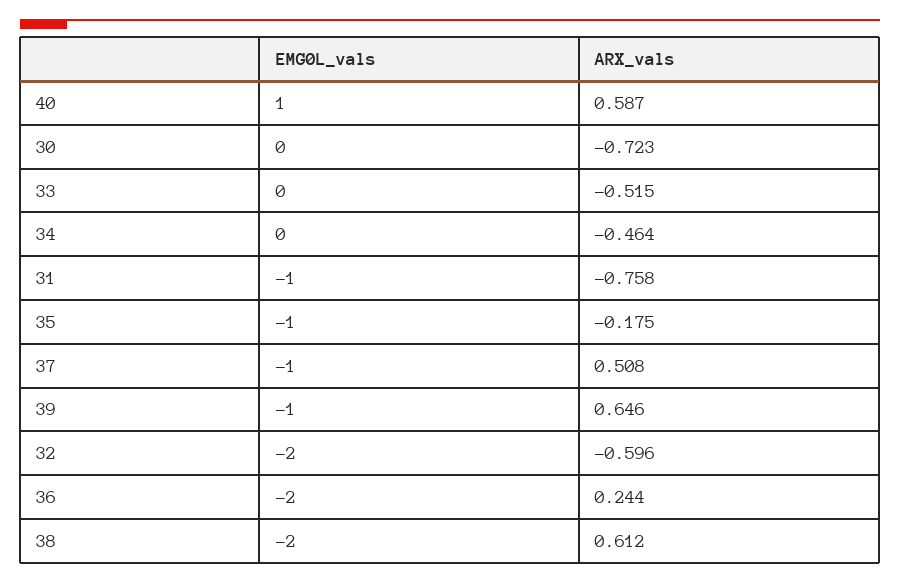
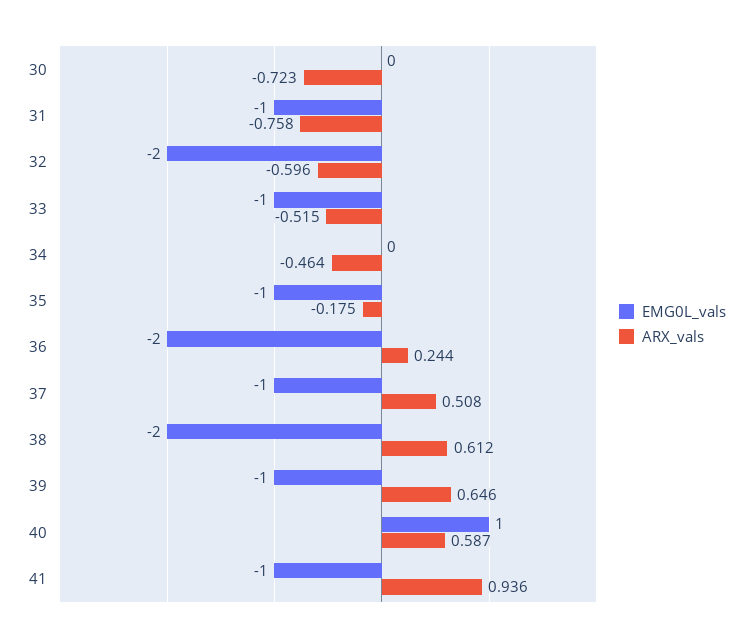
  {
    "EMG0L_vals": {
      "40": 1,
      "30": 0,
-     "33": 0,
+     "33": -1,
      "34": 0,
      "31": -1,
      "35": -1,
      "37": -1,
      "39": -1,
      "32": -2,
      "36": -2,
-     "38": -2
+     "38": -2,
+     "41": -1
    },
    "ARX_vals": {
      "40": 0.587,
      "30": -0.723,
      "33": -0.515,
      "34": -0.464,
      "31": -0.758,
      "35": -0.175,
      "37": 0.508,
      "39": 0.646,
      "32": -0.596,
      "36": 0.244,
-     "38": 0.612
+     "38": 0.612,
+     "41": 0.936
    }
  }

